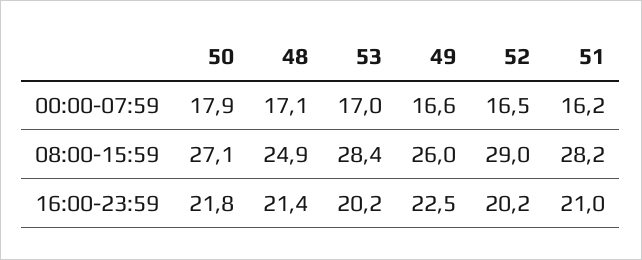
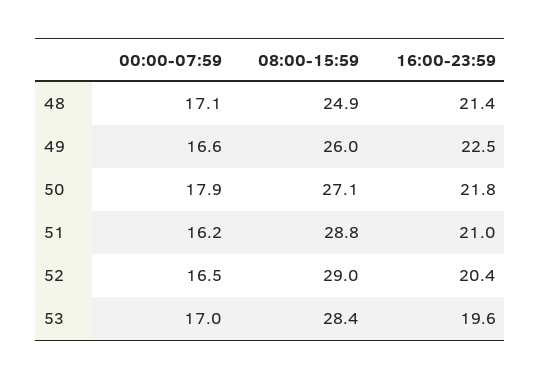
  {
    "50": {
      "00:00-07:59": 17.9,
      "08:00-15:59": 27.1,
      "16:00-23:59": 21.8
    },
    "48": {
      "00:00-07:59": 17.1,
      "08:00-15:59": 24.9,
      "16:00-23:59": 21.4
    },
    "53": {
      "00:00-07:59": 17,
      "08:00-15:59": 28.4,
-     "16:00-23:59": 20.2
+     "16:00-23:59": 19.6
    },
    "49": {
      "00:00-07:59": 16.6,
      "08:00-15:59": 26,
      "16:00-23:59": 22.5
    },
    "52": {
      "00:00-07:59": 16.5,
      "08:00-15:59": 29,
-     "16:00-23:59": 20.2
+     "16:00-23:59": 20.4
    },
    "51": {
      "00:00-07:59": 16.2,
-     "08:00-15:59": 28.2,
+     "08:00-15:59": 28.8,
      "16:00-23:59": 21
    }
  }

